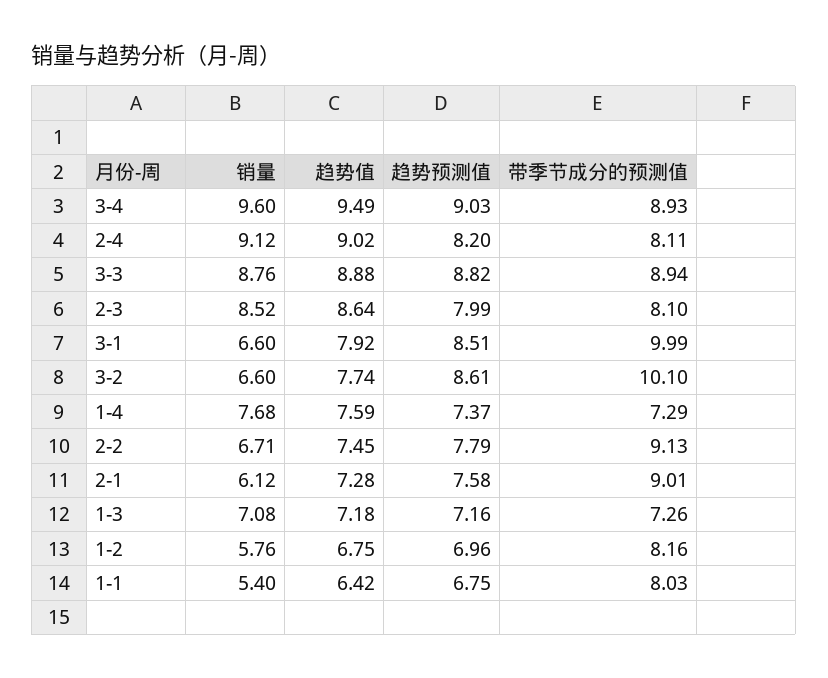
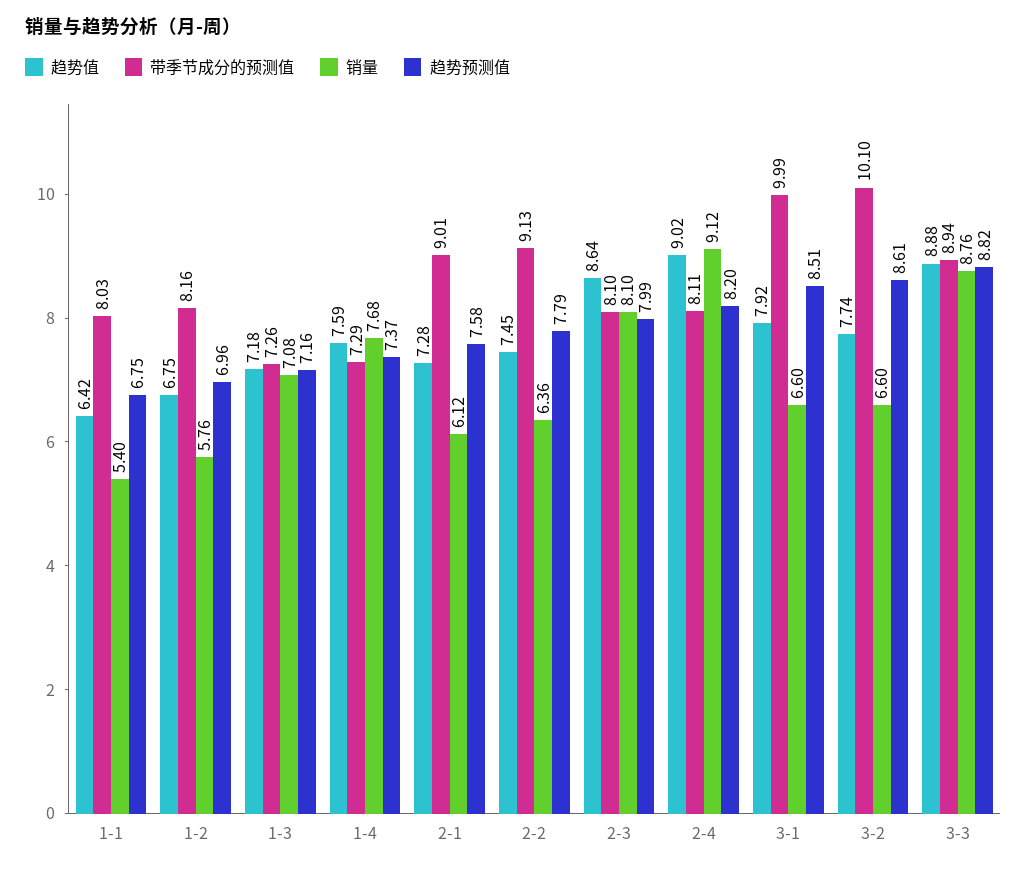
  {
    "销量": {
-     "3-4": 9.6,
      "2-4": 9.12,
      "3-3": 8.76,
-     "2-3": 8.52,
+     "2-3": 8.1,
      "3-1": 6.6,
      "3-2": 6.6,
      "1-4": 7.68,
-     "2-2": 6.71,
+     "2-2": 6.36,
      "2-1": 6.12,
      "1-3": 7.08,
      "1-2": 5.76,
      "1-1": 5.4
    },
    "趋势值": {
-     "3-4": 9.49,
      "2-4": 9.02,
      "3-3": 8.88,
      "2-3": 8.64,
      "3-1": 7.92,
      "3-2": 7.74,
      "1-4": 7.59,
      "2-2": 7.45,
      "2-1": 7.28,
      "1-3": 7.18,
      "1-2": 6.75,
      "1-1": 6.42
    },
    "趋势预测值": {
-     "3-4": 9.03,
      "2-4": 8.2,
      "3-3": 8.82,
      "2-3": 7.99,
      "3-1": 8.51,
      "3-2": 8.61,
      "1-4": 7.37,
      "2-2": 7.79,
      "2-1": 7.58,
      "1-3": 7.16,
      "1-2": 6.96,
      "1-1": 6.75
    },
    "带季节成分的预测值": {
-     "3-4": 8.93,
      "2-4": 8.11,
      "3-3": 8.94,
      "2-3": 8.1,
      "3-1": 9.99,
      "3-2": 10.1,
      "1-4": 7.29,
      "2-2": 9.13,
      "2-1": 9.01,
      "1-3": 7.26,
      "1-2": 8.16,
      "1-1": 8.03
    }
  }

